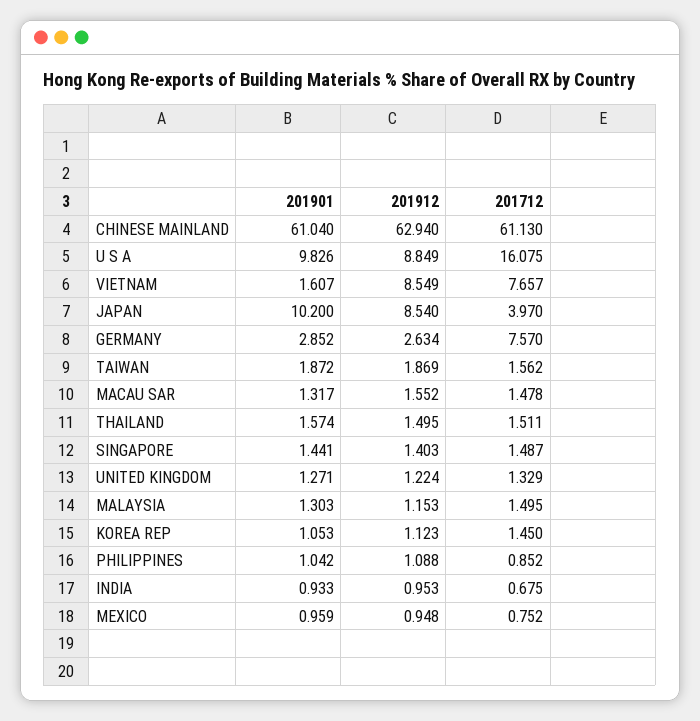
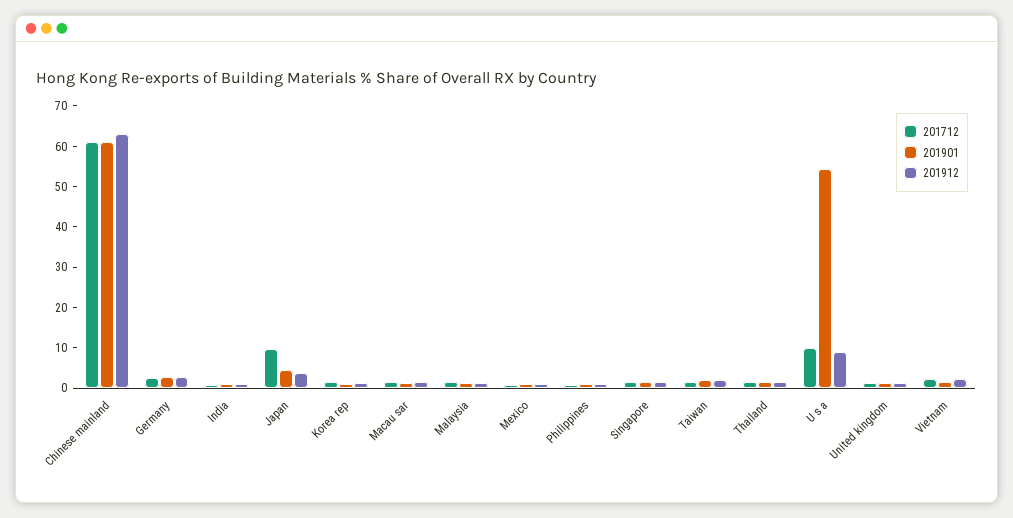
  {
    "201901": {
      "CHINESE MAINLAND": 61.04,
-     "U S A": 9.826,
+     "U S A": 54,
      "VIETNAM": 1.607,
-     "JAPAN": 10.2,
+     "JAPAN": 4,
      "GERMANY": 2.852,
      "TAIWAN": 1.872,
      "MACAU SAR": 1.317,
      "THAILAND": 1.574,
      "SINGAPORE": 1.441,
      "UNITED KINGDOM": 1.271,
      "MALAYSIA": 1.303,
      "KOREA REP": 1.053,
      "PHILIPPINES": 1.042,
      "INDIA": 0.933,
      "MEXICO": 0.959
    },
    "201912": {
      "CHINESE MAINLAND": 62.94,
      "U S A": 8.849,
-     "VIETNAM": 8.549,
+     "VIETNAM": 2,
-     "JAPAN": 8.54,
+     "JAPAN": 4,
      "GERMANY": 2.634,
      "TAIWAN": 1.869,
      "MACAU SAR": 1.552,
      "THAILAND": 1.495,
      "SINGAPORE": 1.403,
      "UNITED KINGDOM": 1.224,
      "MALAYSIA": 1.153,
      "KOREA REP": 1.123,
      "PHILIPPINES": 1.088,
      "INDIA": 0.953,
      "MEXICO": 0.948
    },
    "201712": {
      "CHINESE MAINLAND": 61.13,
-     "U S A": 16.075,
+     "U S A": 10,
-     "VIETNAM": 7.657,
+     "VIETNAM": 2,
-     "JAPAN": 3.97,
+     "JAPAN": 10,
-     "GERMANY": 7.57,
+     "GERMANY": 2,
      "TAIWAN": 1.562,
      "MACAU SAR": 1.478,
      "THAILAND": 1.511,
      "SINGAPORE": 1.487,
      "UNITED KINGDOM": 1.329,
      "MALAYSIA": 1.495,
      "KOREA REP": 1.45,
      "PHILIPPINES": 0.852,
      "INDIA": 0.675,
      "MEXICO": 0.752
    }
  }

